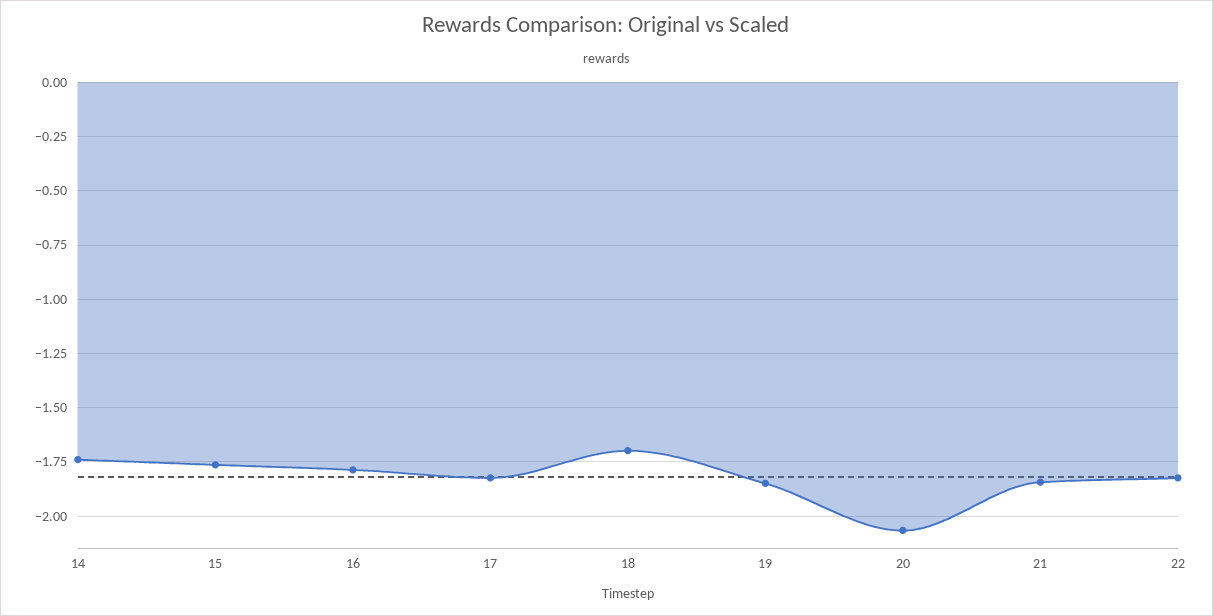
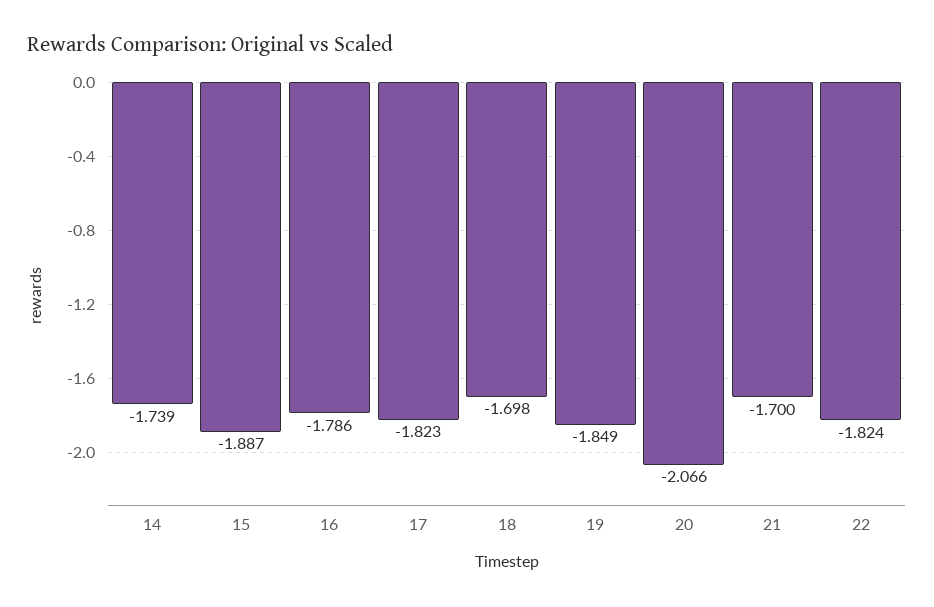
  {
    "14": -1.739,
-   "15": -1.75,
+   "15": -1.887,
    "16": -1.786,
    "17": -1.823,
    "18": -1.698,
    "19": -1.849,
    "20": -2.066,
-   "21": -1.85,
+   "21": -1.7,
    "22": -1.824
  }

